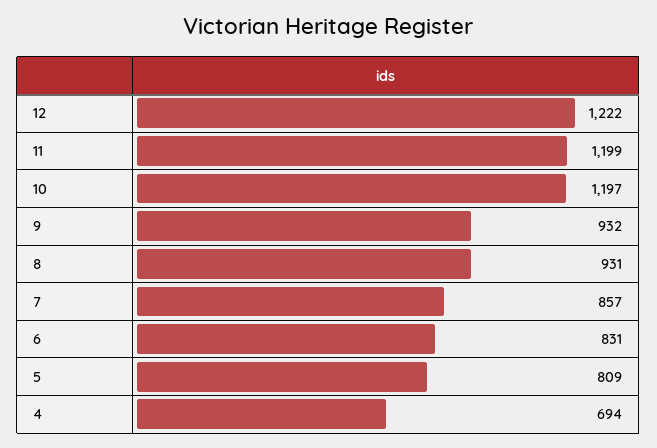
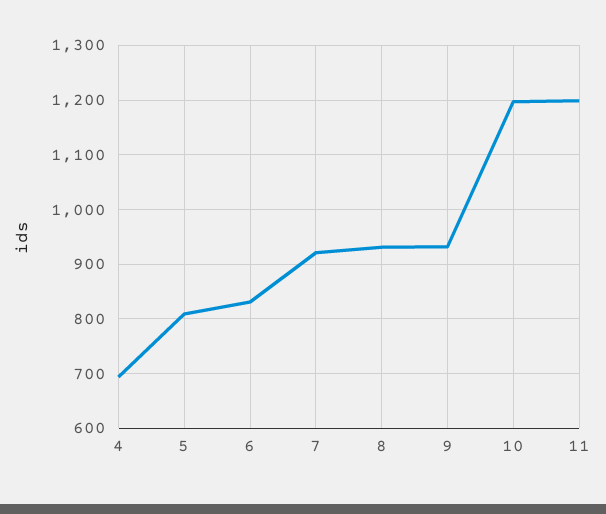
  {
-   "12": 1222,
    "11": 1199,
    "10": 1197,
    "9": 932,
    "8": 931,
-   "7": 857,
+   "7": 920,
    "6": 831,
    "5": 809,
    "4": 694
  }

